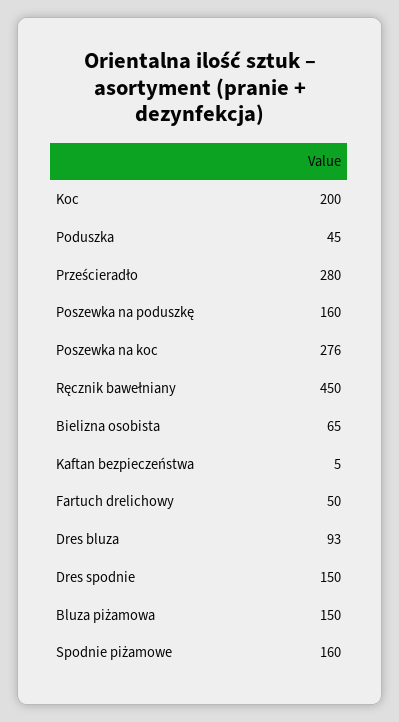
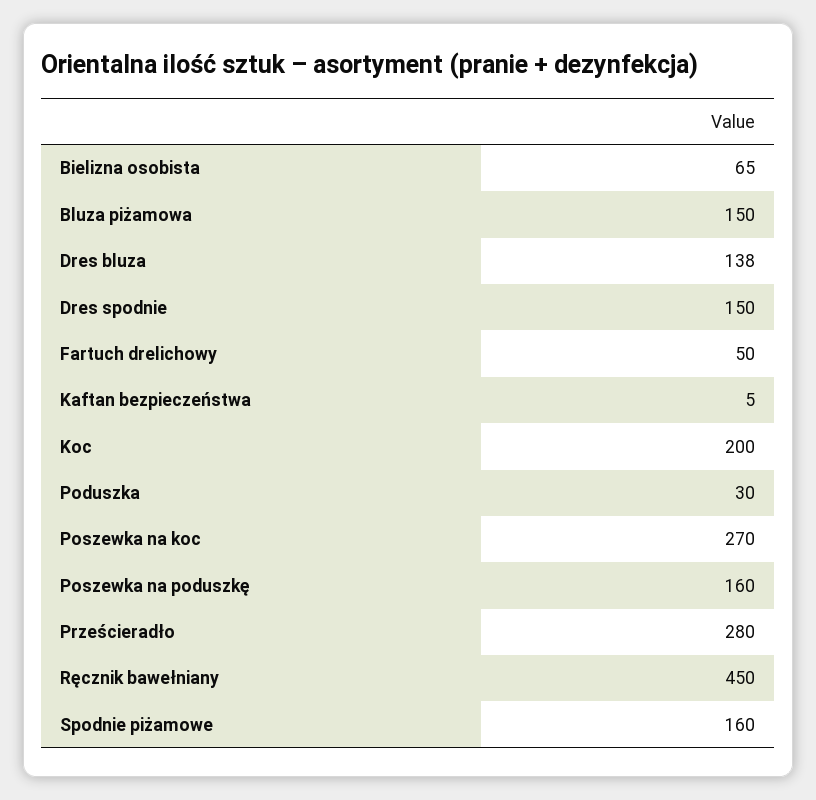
  {
    "Koc": 200,
-   "Poduszka": 45,
+   "Poduszka": 30,
    "Prześcieradło": 280,
    "Poszewka na poduszkę": 160,
-   "Poszewka na koc": 276,
+   "Poszewka na koc": 270,
    "Ręcznik bawełniany": 450,
    "Bielizna osobista": 65,
    "Kaftan bezpieczeństwa": 5,
    "Fartuch drelichowy": 50,
-   "Dres bluza": 93,
+   "Dres bluza": 138,
    "Dres spodnie": 150,
    "Bluza piżamowa": 150,
    "Spodnie piżamowe": 160
  }

